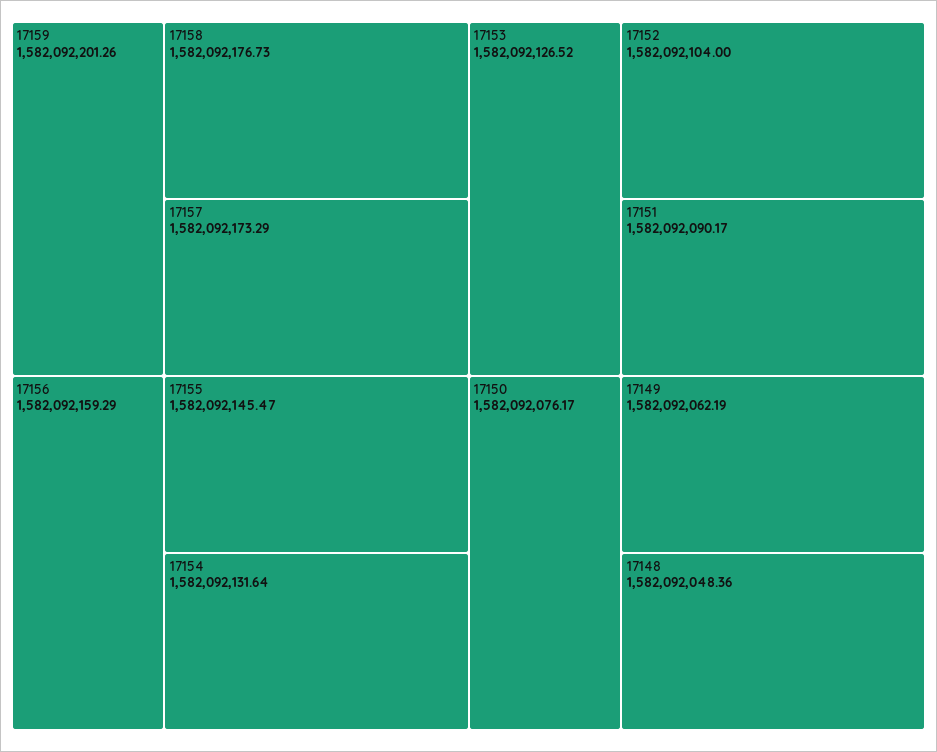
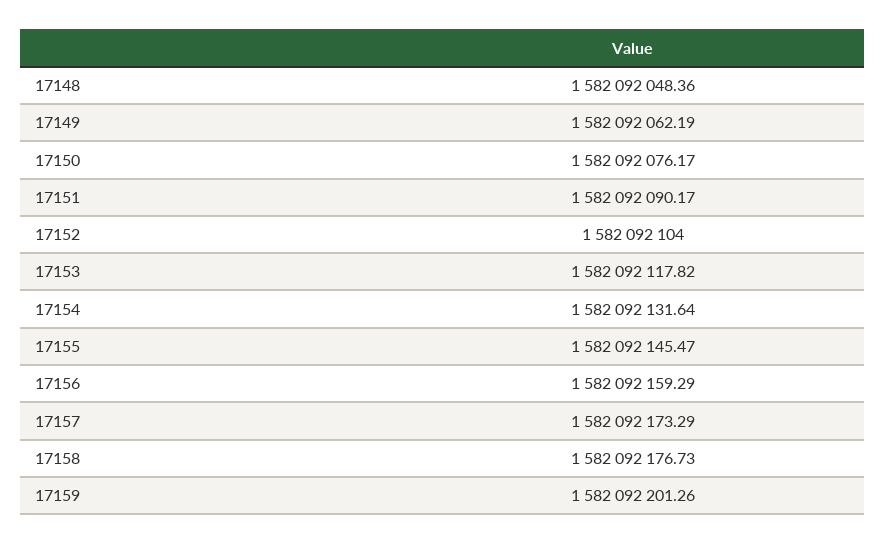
  {
    "17159": 1582092201.26,
    "17158": 1582092176.73,
    "17157": 1582092173.29,
    "17156": 1582092159.29,
    "17155": 1582092145.47,
    "17154": 1582092131.64,
-   "17153": 1582092126.52,
+   "17153": 1582092117.82,
    "17152": 1582092104,
    "17151": 1582092090.17,
    "17150": 1582092076.17,
    "17149": 1582092062.19,
    "17148": 1582092048.36
  }

